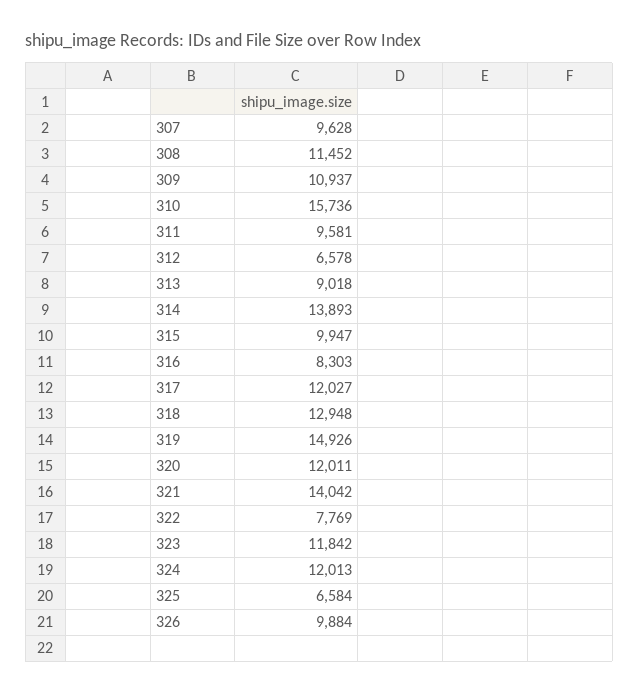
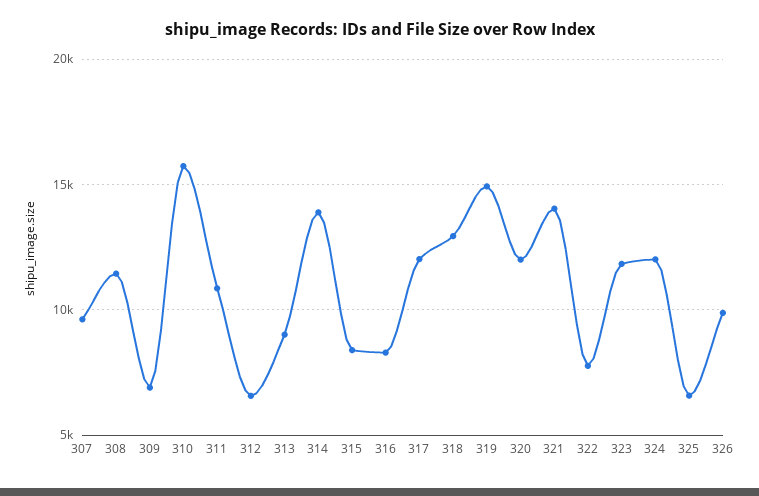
  {
    "307": 9628,
    "308": 11452,
-   "309": 10937,
+   "309": 7000,
    "310": 15736,
-   "311": 9581,
+   "311": 11000,
    "312": 6578,
    "313": 9018,
    "314": 13893,
-   "315": 9947,
+   "315": 8500,
    "316": 8303,
    "317": 12027,
    "318": 12948,
    "319": 14926,
    "320": 12011,
    "321": 14042,
    "322": 7769,
    "323": 11842,
    "324": 12013,
    "325": 6584,
    "326": 9884
  }

